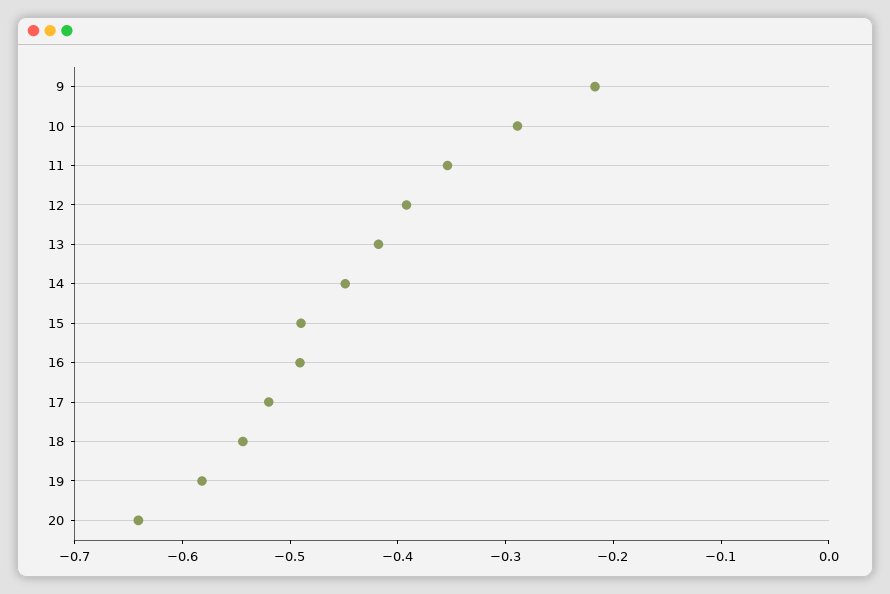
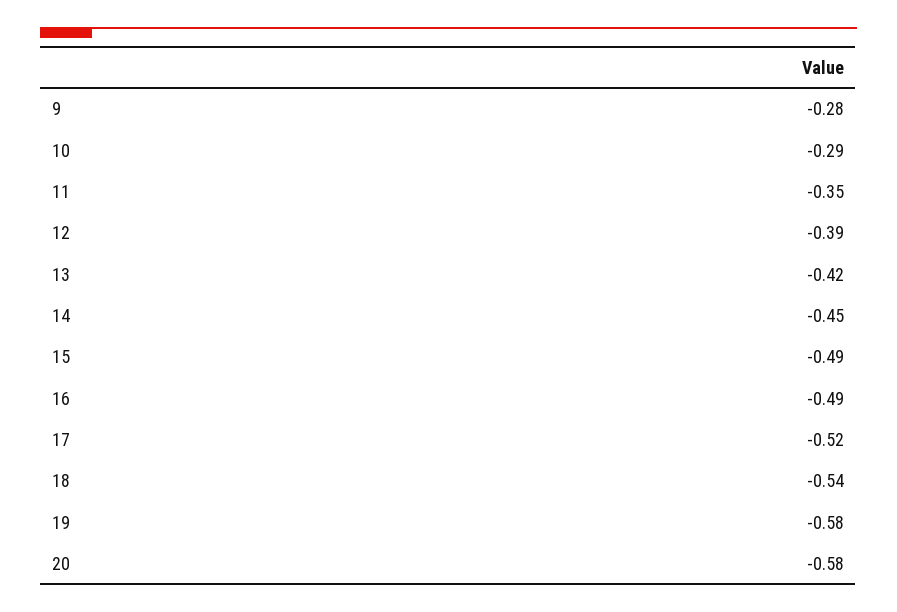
  {
-   "9": -0.22,
+   "9": -0.28,
    "10": -0.29,
    "11": -0.35,
    "12": -0.39,
    "13": -0.42,
    "14": -0.45,
    "15": -0.49,
    "16": -0.49,
    "17": -0.52,
    "18": -0.54,
    "19": -0.58,
-   "20": -0.64
+   "20": -0.58
  }

